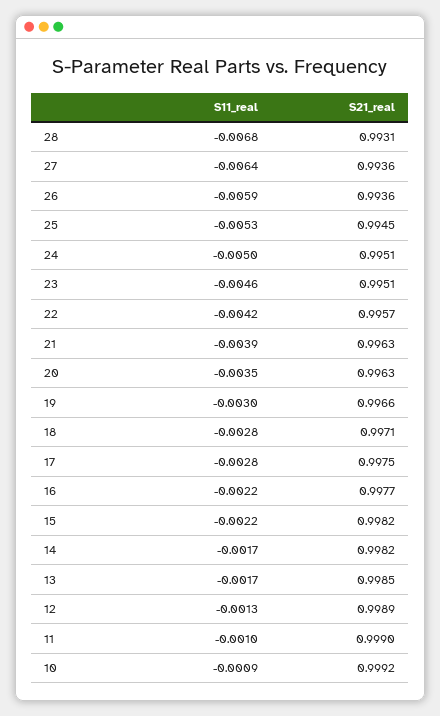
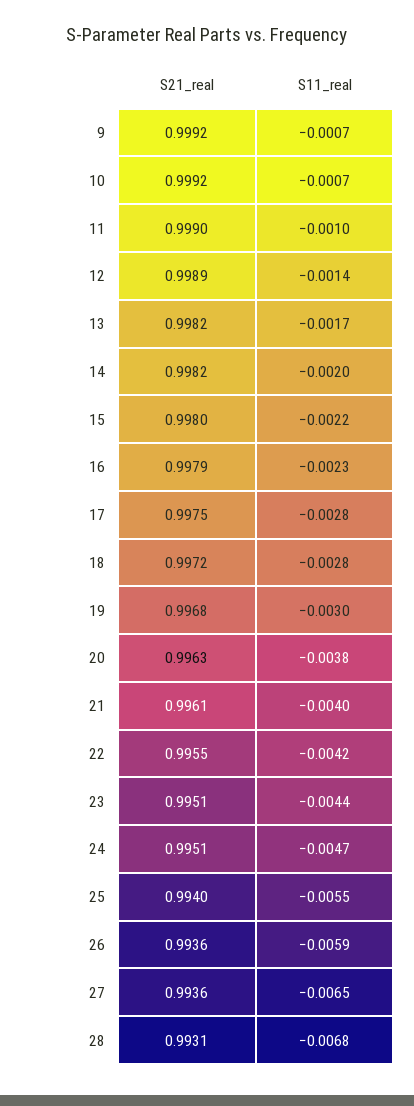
  {
    "S11_real": {
      "28": -0.0068,
-     "27": -0.0064,
+     "27": -0.0065,
      "26": -0.0059,
-     "25": -0.0053,
+     "25": -0.0055,
-     "24": -0.005,
+     "24": -0.0047,
-     "23": -0.0046,
+     "23": -0.0044,
      "22": -0.0042,
-     "21": -0.0039,
+     "21": -0.004,
-     "20": -0.0035,
+     "20": -0.0038,
      "19": -0.003,
      "18": -0.0028,
      "17": -0.0028,
-     "16": -0.0022,
+     "16": -0.0023,
      "15": -0.0022,
-     "14": -0.0017,
+     "14": -0.002,
      "13": -0.0017,
-     "12": -0.0013,
+     "12": -0.0014,
      "11": -0.001,
-     "10": -0.0009
+     "10": -0.0007,
+     "9": -0.0007
    },
    "S21_real": {
      "28": 0.9931,
      "27": 0.9936,
      "26": 0.9936,
-     "25": 0.9945,
+     "25": 0.994,
      "24": 0.9951,
      "23": 0.9951,
-     "22": 0.9957,
+     "22": 0.9955,
-     "21": 0.9963,
+     "21": 0.9961,
      "20": 0.9963,
-     "19": 0.9966,
+     "19": 0.9968,
-     "18": 0.9971,
+     "18": 0.9972,
      "17": 0.9975,
-     "16": 0.9977,
+     "16": 0.9979,
-     "15": 0.9982,
+     "15": 0.998,
      "14": 0.9982,
-     "13": 0.9985,
+     "13": 0.9982,
      "12": 0.9989,
      "11": 0.999,
-     "10": 0.9992
+     "10": 0.9992,
+     "9": 0.9992
    }
  }

